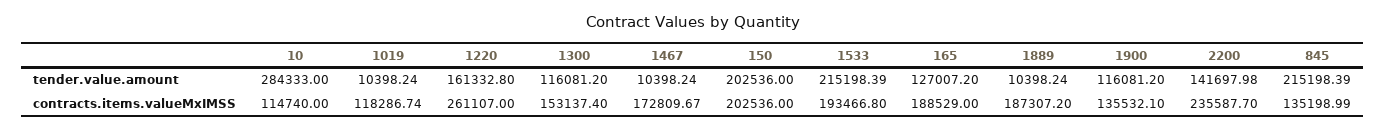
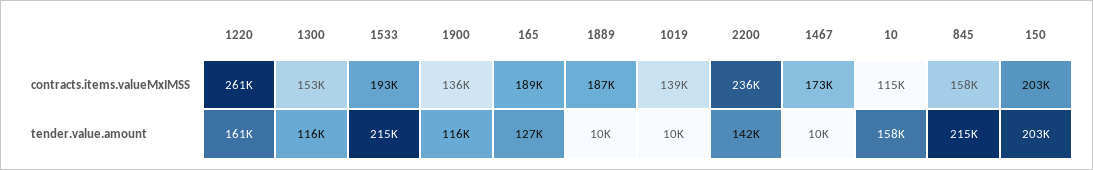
  {
    "10": {
-     "tender.value.amount": 284333,
+     "tender.value.amount": 158000,
      "contracts.items.valueMxIMSS": 114740
    },
    "1019": {
      "tender.value.amount": 10398.24,
-     "contracts.items.valueMxIMSS": 118286.74
+     "contracts.items.valueMxIMSS": 139000
    },
    "1220": {
      "tender.value.amount": 161332.8,
      "contracts.items.valueMxIMSS": 261107
    },
    "1300": {
      "tender.value.amount": 116081.2,
      "contracts.items.valueMxIMSS": 153137.4
    },
    "1467": {
      "tender.value.amount": 10398.24,
      "contracts.items.valueMxIMSS": 172809.67
    },
    "150": {
      "tender.value.amount": 202536,
      "contracts.items.valueMxIMSS": 202536
    },
    "1533": {
      "tender.value.amount": 215198.39,
      "contracts.items.valueMxIMSS": 193466.8
    },
    "165": {
      "tender.value.amount": 127007.2,
      "contracts.items.valueMxIMSS": 188529
    },
    "1889": {
      "tender.value.amount": 10398.24,
      "contracts.items.valueMxIMSS": 187307.2
    },
    "1900": {
      "tender.value.amount": 116081.2,
      "contracts.items.valueMxIMSS": 135532.1
    },
    "2200": {
      "tender.value.amount": 141697.98,
      "contracts.items.valueMxIMSS": 235587.7
    },
    "845": {
      "tender.value.amount": 215198.39,
-     "contracts.items.valueMxIMSS": 135198.99
+     "contracts.items.valueMxIMSS": 158000
    }
  }

